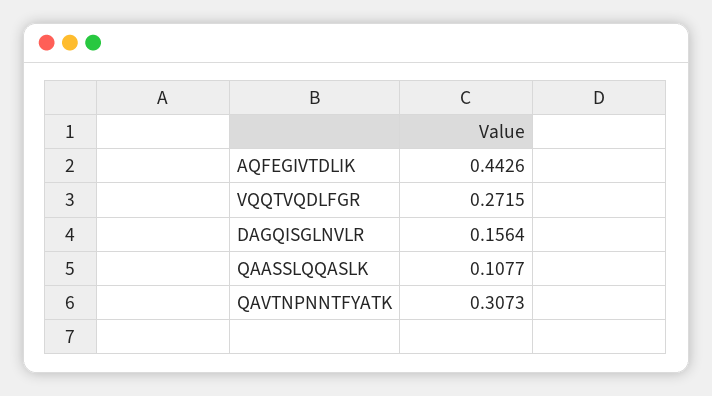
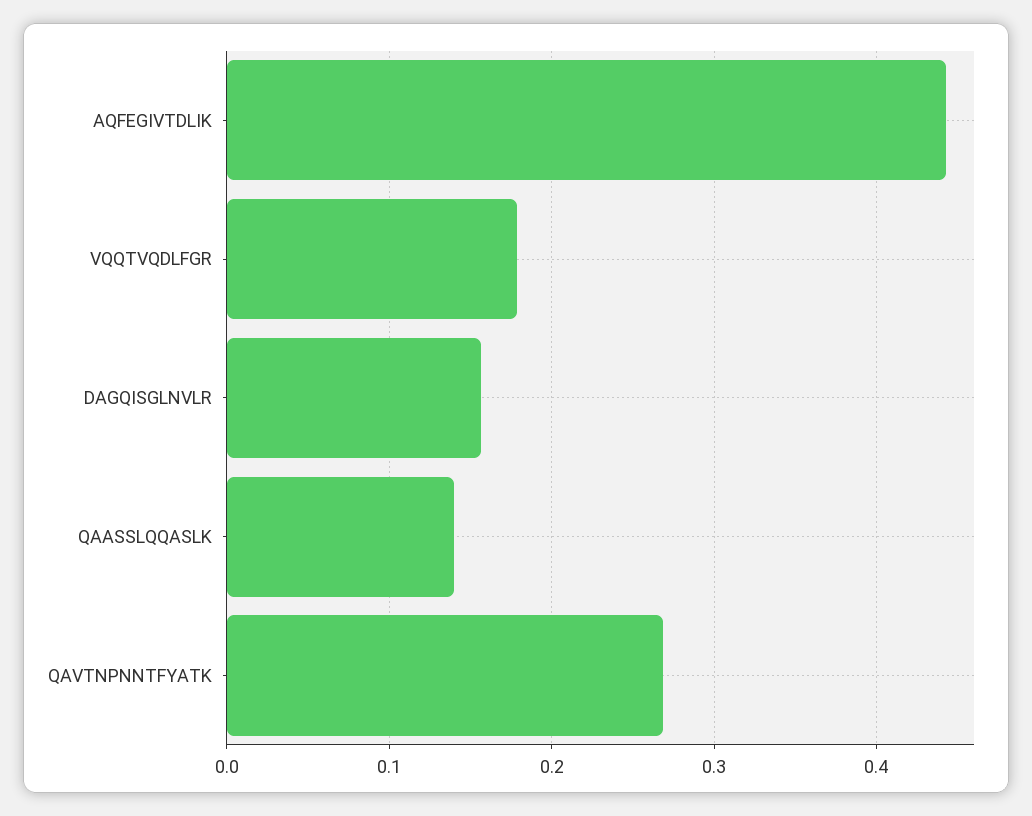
  {
    "AQFEGIVTDLIK": 0.4426,
-   "VQQTVQDLFGR": 0.2715,
+   "VQQTVQDLFGR": 0.18,
    "DAGQISGLNVLR": 0.1564,
-   "QAASSLQQASLK": 0.1077,
+   "QAASSLQQASLK": 0.14,
-   "QAVTNPNNTFYATK": 0.3073
+   "QAVTNPNNTFYATK": 0.27
  }

